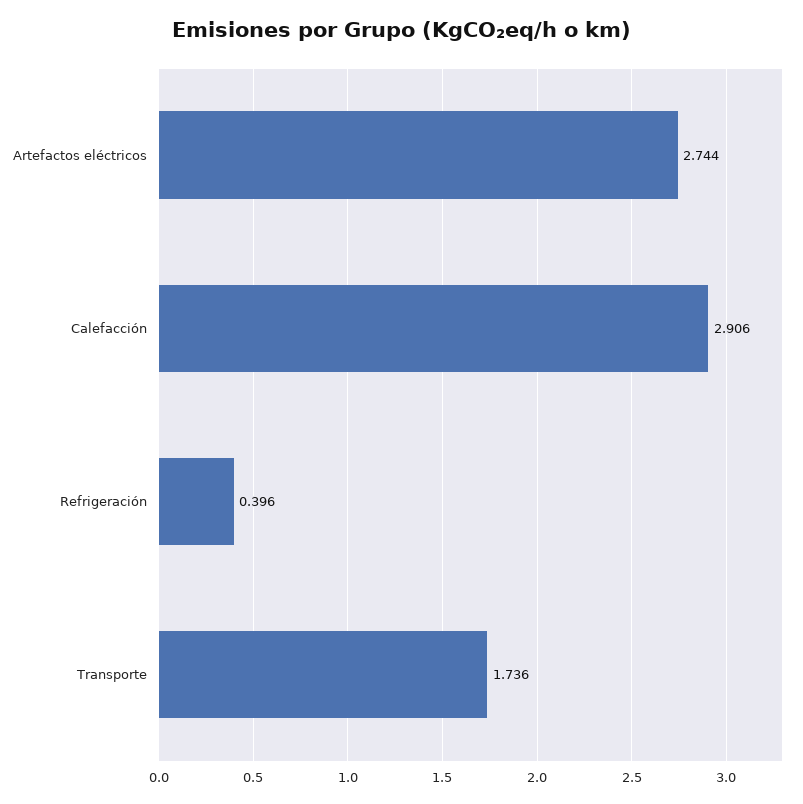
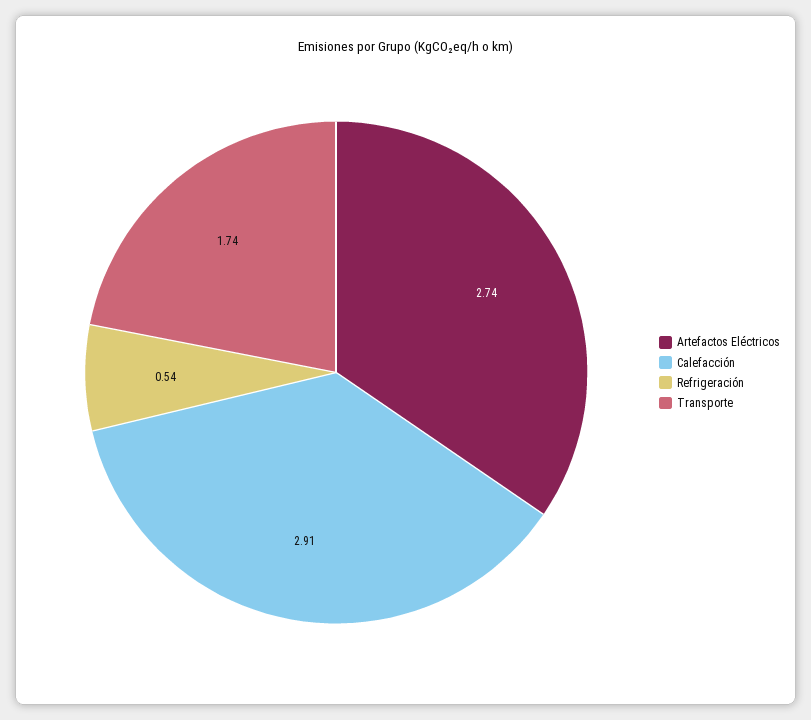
  {
    "Artefactos eléctricos": 2.744,
    "Calefacción": 2.906,
-   "Refrigeración": 0.396,
+   "Refrigeración": 0.54,
    "Transporte": 1.736
  }

